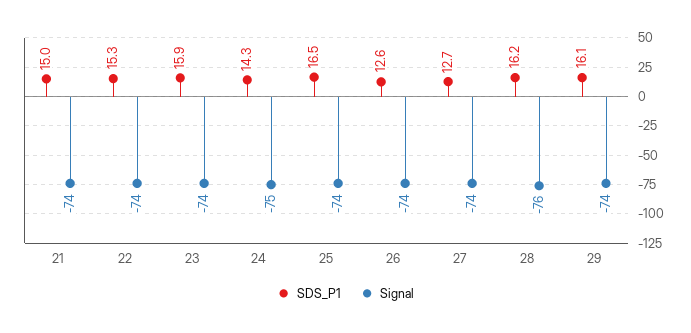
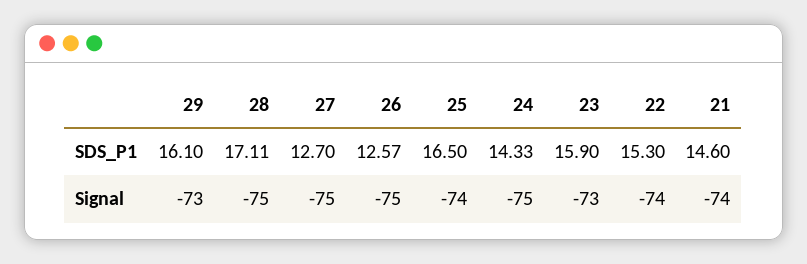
  {
    "SDS_P1": {
-     "21": 15,
+     "21": 14.6,
      "22": 15.3,
      "23": 15.9,
      "24": 14.33,
      "25": 16.5,
      "26": 12.57,
      "27": 12.7,
-     "28": 16.2,
+     "28": 17.11,
      "29": 16.1
    },
    "Signal": {
      "21": -74,
      "22": -74,
-     "23": -74,
+     "23": -73,
      "24": -75,
      "25": -74,
-     "26": -74,
+     "26": -75,
-     "27": -74,
+     "27": -75,
-     "28": -76,
+     "28": -75,
-     "29": -74
+     "29": -73
    }
  }

